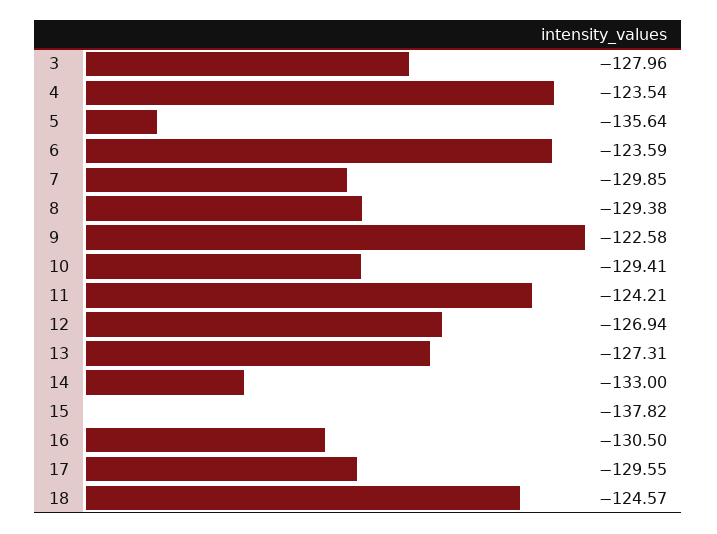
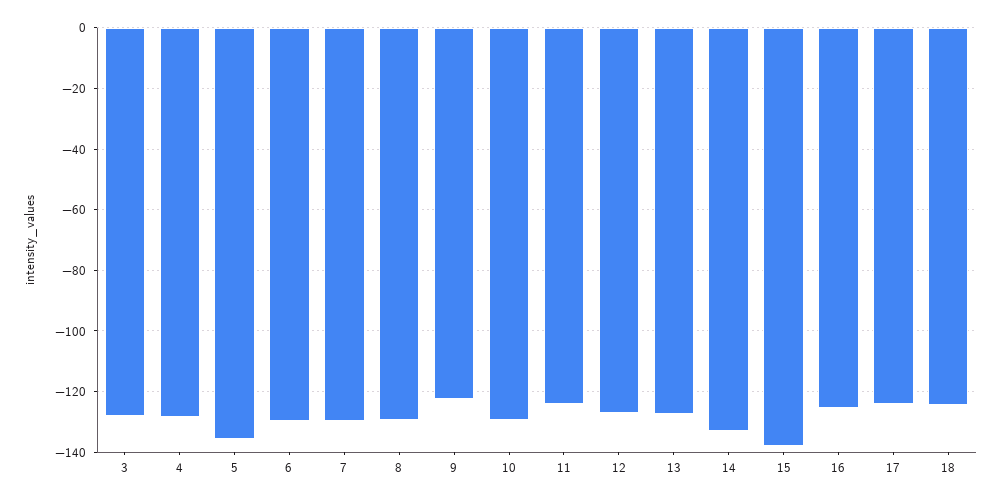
  {
    "3": -127.96,
-   "4": -123.54,
+   "4": -128,
    "5": -135.64,
-   "6": -123.59,
+   "6": -130,
    "7": -129.85,
    "8": -129.38,
    "9": -122.58,
    "10": -129.41,
    "11": -124.21,
    "12": -126.94,
    "13": -127.31,
    "14": -133,
    "15": -137.82,
-   "16": -130.5,
+   "16": -126,
-   "17": -129.55,
+   "17": -124,
    "18": -124.57
  }

